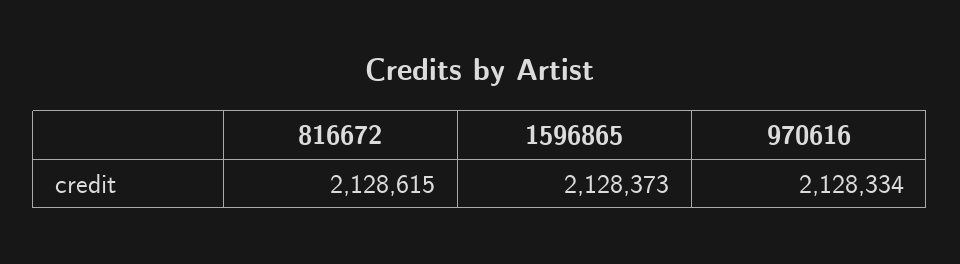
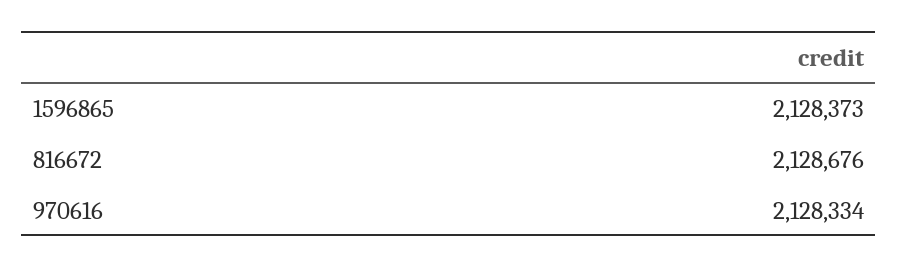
  {
-   "816672": 2128615,
+   "816672": 2128676,
    "1596865": 2128373,
    "970616": 2128334
  }

